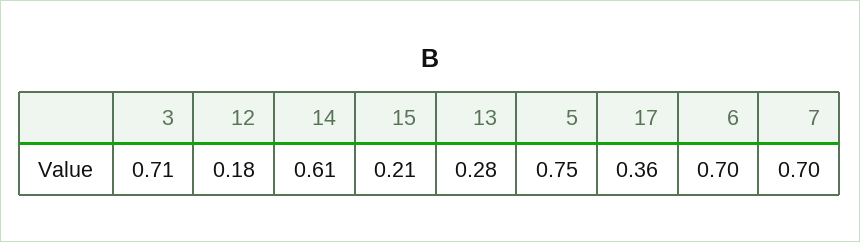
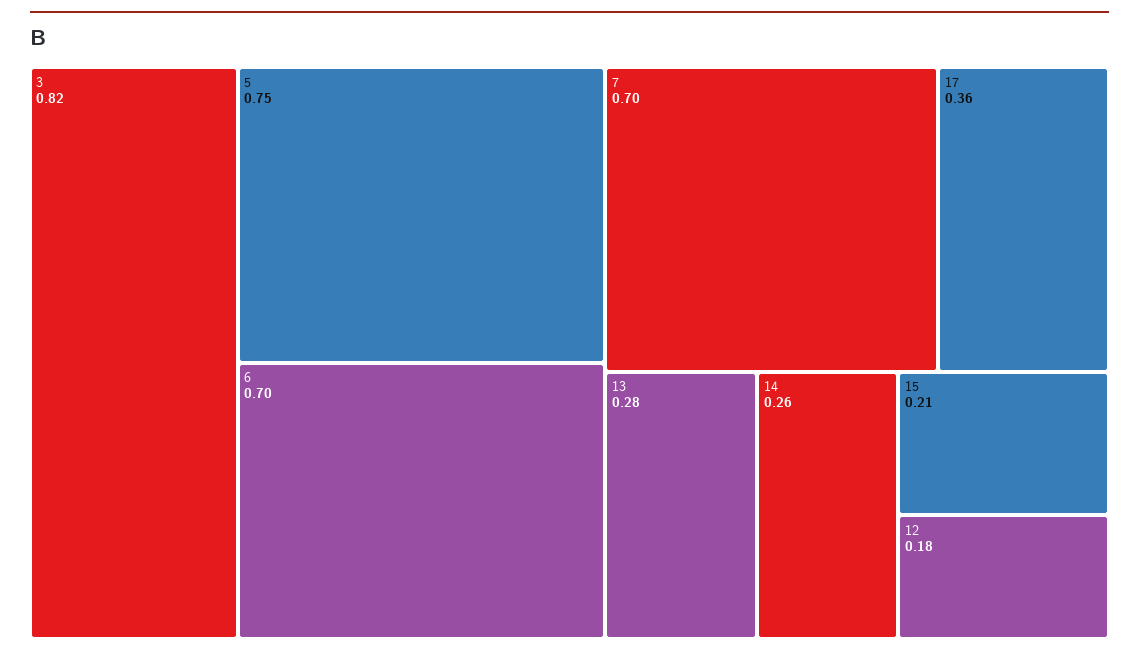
  {
-   "3": 0.71,
+   "3": 0.82,
    "12": 0.18,
-   "14": 0.61,
+   "14": 0.26,
    "15": 0.21,
    "13": 0.28,
    "5": 0.75,
    "17": 0.36,
    "6": 0.7,
    "7": 0.7
  }

